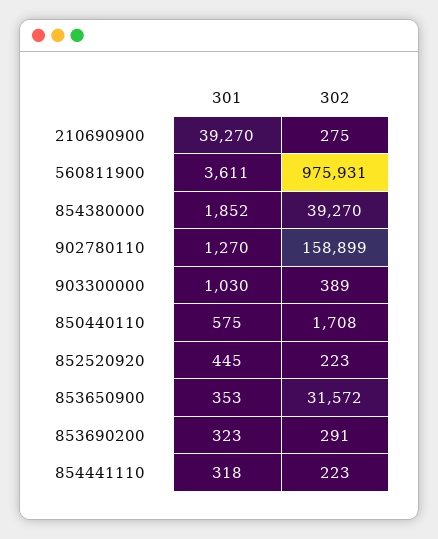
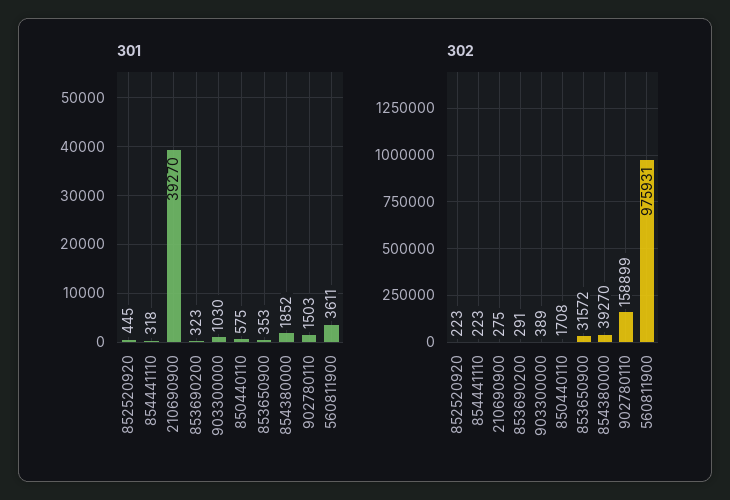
  {
    "301": {
      "210690900": 39270,
      "560811900": 3611,
      "854380000": 1852,
-     "902780110": 1270,
+     "902780110": 1503,
      "903300000": 1030,
      "850440110": 575,
      "852520920": 445,
      "853650900": 353,
      "853690200": 323,
      "854441110": 318
    },
    "302": {
      "210690900": 275,
      "560811900": 975931,
      "854380000": 39270,
      "902780110": 158899,
      "903300000": 389,
      "850440110": 1708,
      "852520920": 223,
      "853650900": 31572,
      "853690200": 291,
      "854441110": 223
    }
  }

